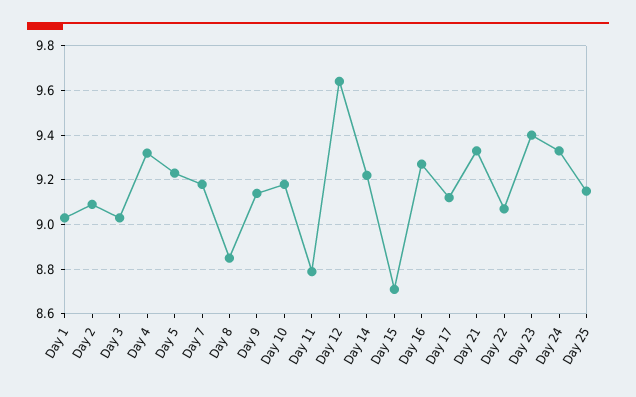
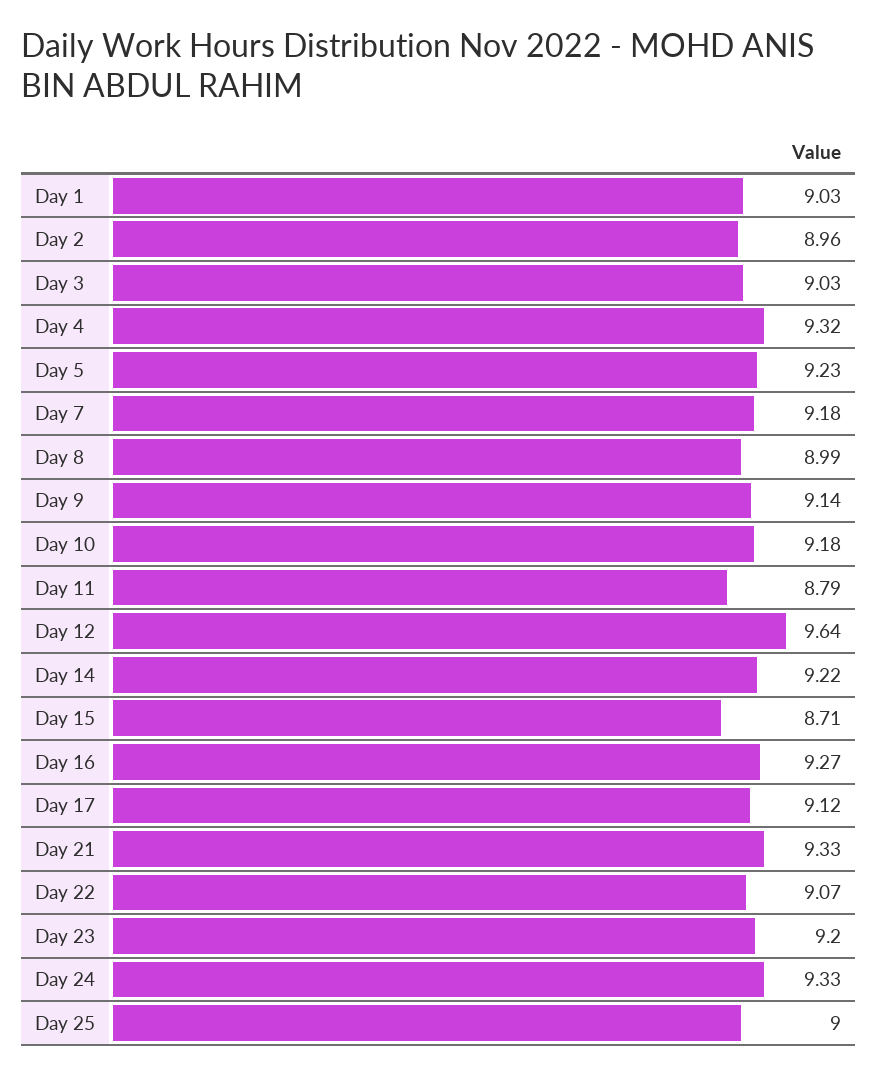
  {
    "Day 1": 9.03,
-   "Day 2": 9.1,
+   "Day 2": 8.96,
    "Day 3": 9.03,
    "Day 4": 9.32,
    "Day 5": 9.23,
    "Day 7": 9.18,
-   "Day 8": 8.85,
+   "Day 8": 8.99,
    "Day 9": 9.14,
    "Day 10": 9.18,
    "Day 11": 8.79,
    "Day 12": 9.64,
    "Day 14": 9.22,
    "Day 15": 8.71,
    "Day 16": 9.27,
    "Day 17": 9.12,
    "Day 21": 9.33,
    "Day 22": 9.07,
-   "Day 23": 9.4,
+   "Day 23": 9.2,
    "Day 24": 9.33,
-   "Day 25": 9.15
+   "Day 25": 9
  }

